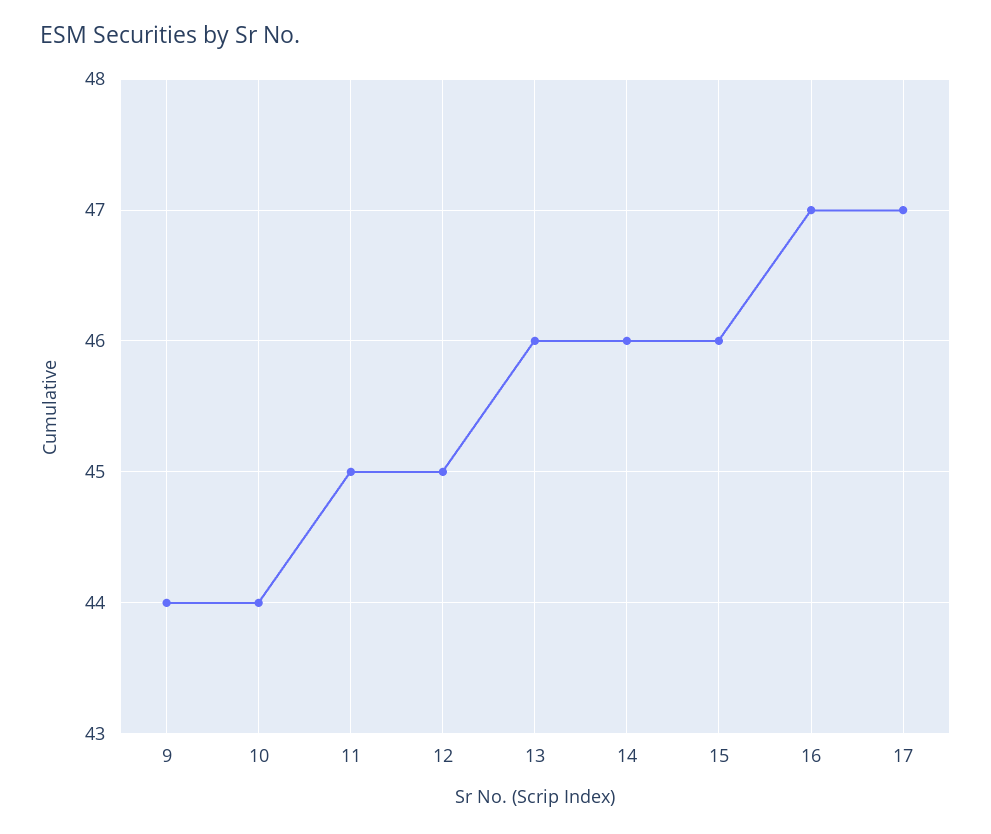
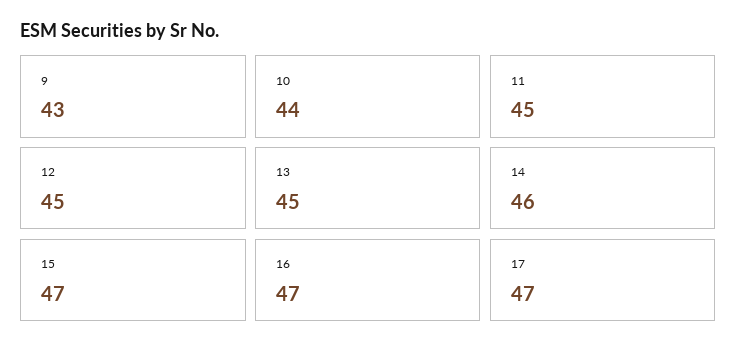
  {
-   "9": 44,
+   "9": 43,
    "10": 44,
    "11": 45,
    "12": 45,
-   "13": 46,
+   "13": 45,
    "14": 46,
-   "15": 46,
+   "15": 47,
    "16": 47,
    "17": 47
  }

